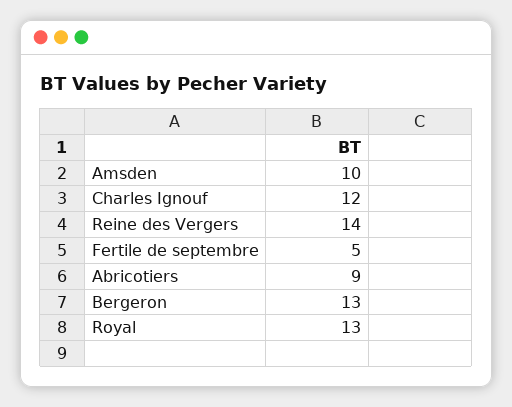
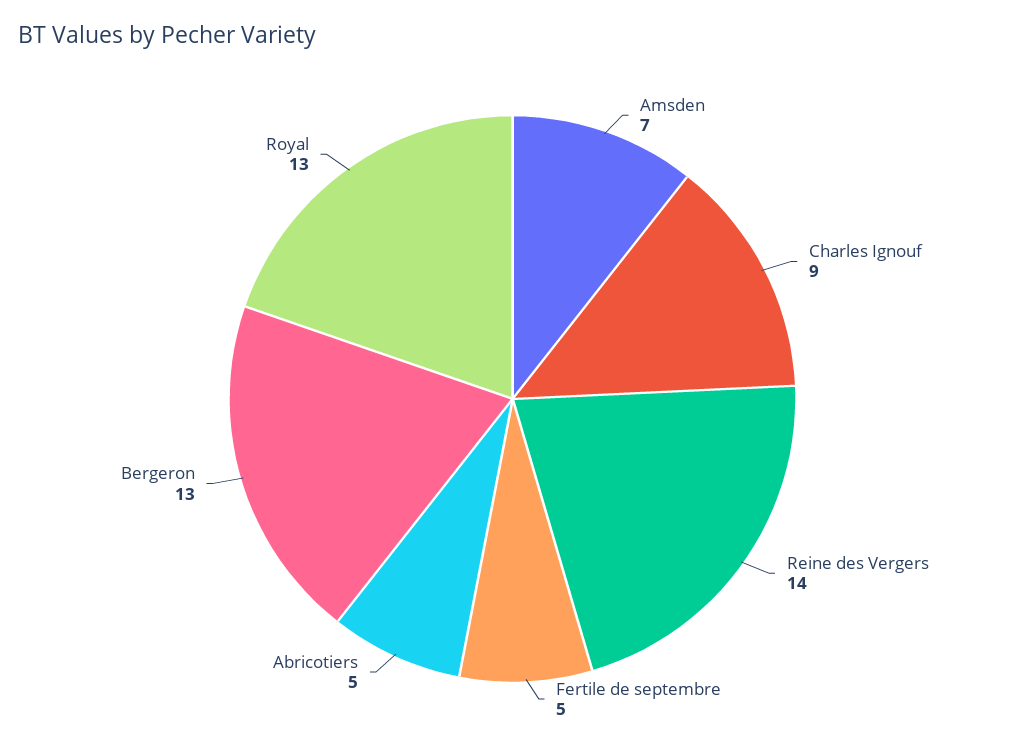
  {
-   "Amsden": 10,
+   "Amsden": 7,
-   "Charles Ignouf": 12,
+   "Charles Ignouf": 9,
    "Reine des Vergers": 14,
    "Fertile de septembre": 5,
-   "Abricotiers": 9,
+   "Abricotiers": 5,
    "Bergeron": 13,
    "Royal": 13
  }

